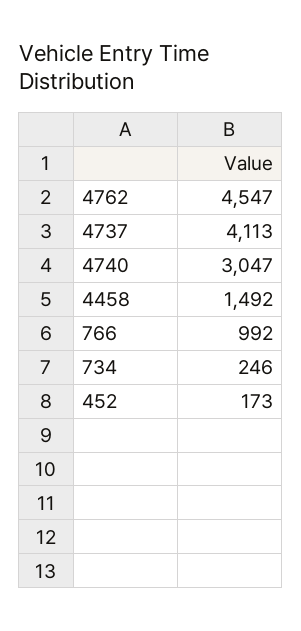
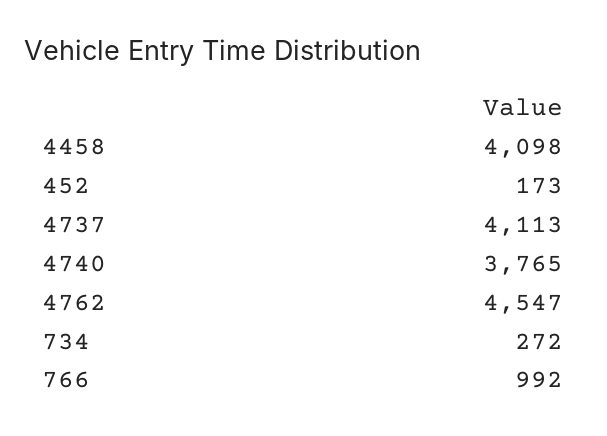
  {
    "4762": 4547,
    "4737": 4113,
-   "4740": 3047,
+   "4740": 3765,
-   "4458": 1492,
+   "4458": 4098,
    "766": 992,
-   "734": 246,
+   "734": 272,
    "452": 173
  }

